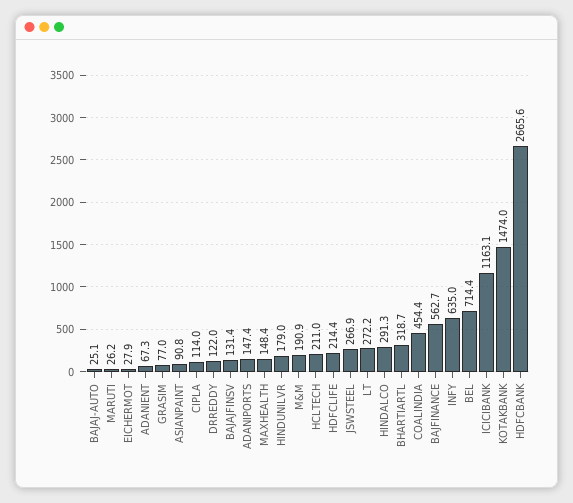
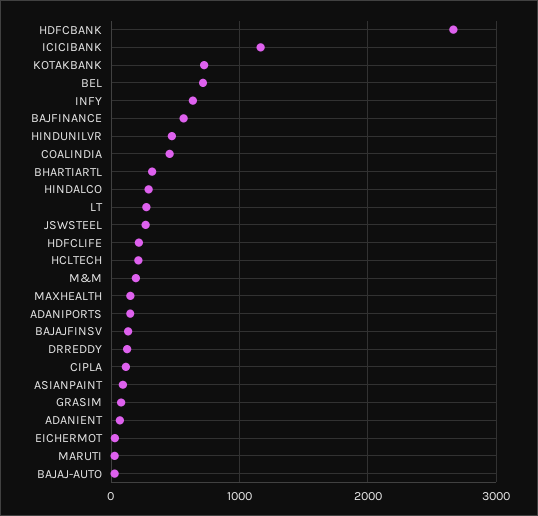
  {
    "BAJAJ-AUTO": 25.1,
    "MARUTI": 26.2,
    "EICHERMOT": 27.9,
    "ADANIENT": 67.3,
    "GRASIM": 77,
    "ASIANPAINT": 90.8,
    "CIPLA": 114,
    "DRREDDY": 122,
    "BAJAJFINSV": 131.4,
    "ADANIPORTS": 147.4,
    "MAXHEALTH": 148.4,
-   "HINDUNILVR": 179,
+   "HINDUNILVR": 500,
    "M&M": 190.9,
    "HCLTECH": 211,
    "HDFCLIFE": 214.4,
    "JSWSTEEL": 266.9,
    "LT": 272.2,
    "HINDALCO": 291.3,
    "BHARTIARTL": 318.7,
    "COALINDIA": 454.4,
    "BAJFINANCE": 562.7,
    "INFY": 635,
    "BEL": 714.4,
    "ICICIBANK": 1163.1,
-   "KOTAKBANK": 1474,
+   "KOTAKBANK": 700,
    "HDFCBANK": 2665.6
  }

